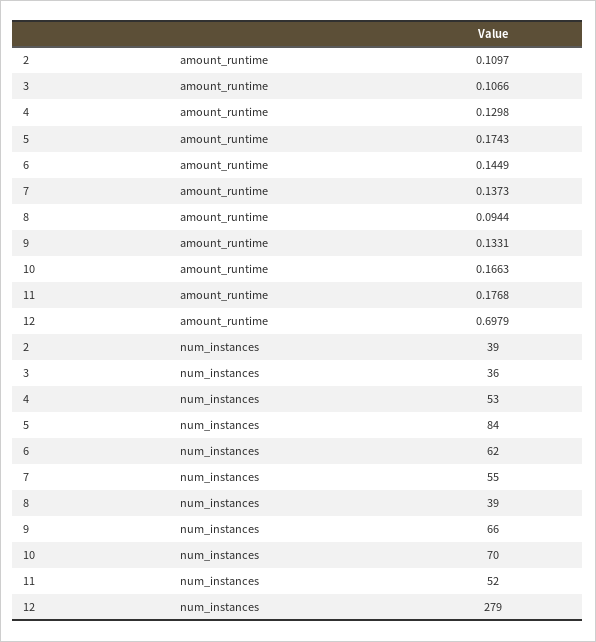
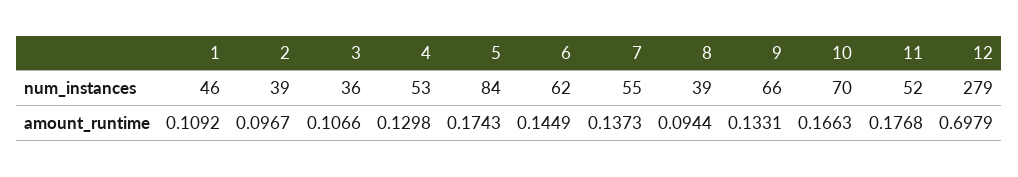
  {
    "2": {
-     "amount_runtime": 0.1097,
+     "amount_runtime": 0.0967,
      "num_instances": 39
    },
    "3": {
      "amount_runtime": 0.1066,
      "num_instances": 36
    },
    "4": {
      "amount_runtime": 0.1298,
      "num_instances": 53
    },
    "5": {
      "amount_runtime": 0.1743,
      "num_instances": 84
    },
    "6": {
      "amount_runtime": 0.1449,
      "num_instances": 62
    },
    "7": {
      "amount_runtime": 0.1373,
      "num_instances": 55
    },
    "8": {
      "amount_runtime": 0.0944,
      "num_instances": 39
    },
    "9": {
      "amount_runtime": 0.1331,
      "num_instances": 66
    },
    "10": {
      "amount_runtime": 0.1663,
      "num_instances": 70
    },
    "11": {
      "amount_runtime": 0.1768,
      "num_instances": 52
    },
    "12": {
      "amount_runtime": 0.6979,
      "num_instances": 279
-   }
+   },
+   "1": {
+     "num_instances": 46,
+     "amount_runtime": 0.1092
+   }
  }

